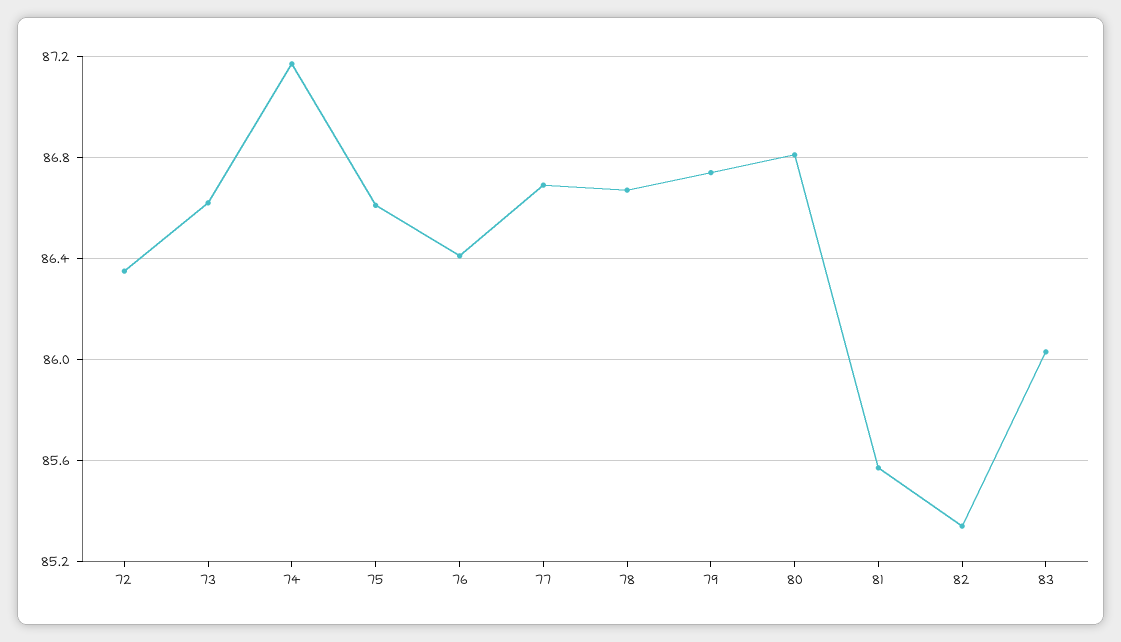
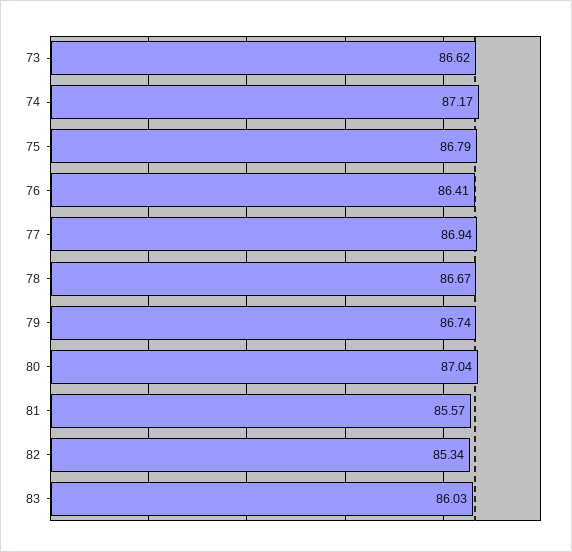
  {
-   "72": 86.35,
    "73": 86.62,
    "74": 87.17,
-   "75": 86.6,
+   "75": 86.79,
    "76": 86.41,
-   "77": 86.7,
+   "77": 86.94,
    "78": 86.67,
    "79": 86.74,
-   "80": 86.8,
+   "80": 87.04,
    "81": 85.57,
    "82": 85.34,
    "83": 86.03
  }

